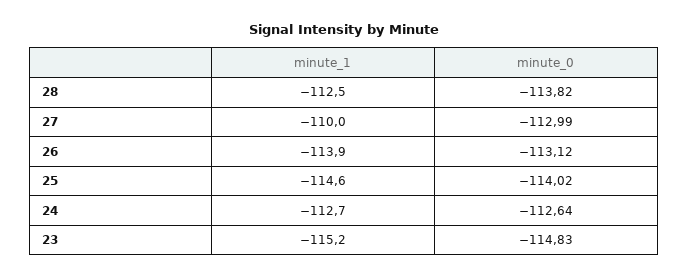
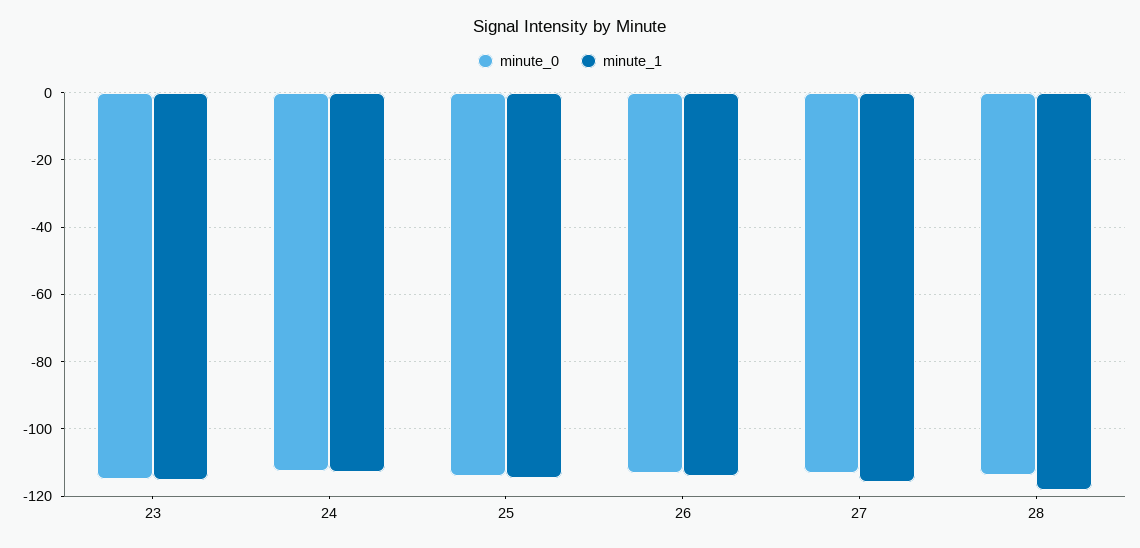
  {
    "minute_1": {
-     "28": -112.5,
+     "28": -118,
-     "27": -110,
+     "27": -116,
      "26": -113.9,
      "25": -114.6,
      "24": -112.7,
      "23": -115.2
    },
    "minute_0": {
      "28": -113.82,
      "27": -112.99,
      "26": -113.12,
      "25": -114.02,
      "24": -112.64,
      "23": -114.83
    }
  }

